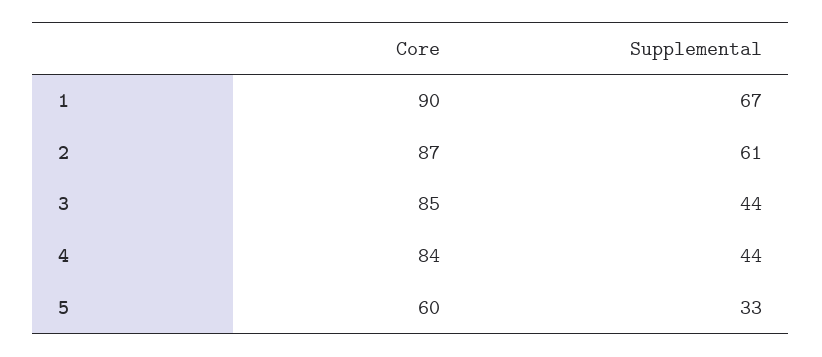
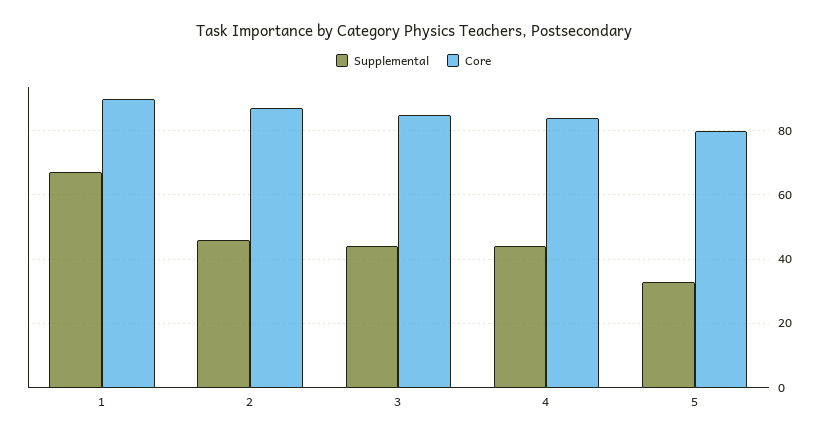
  {
    "Core": {
      "1": 90,
      "2": 87,
      "3": 85,
      "4": 84,
-     "5": 60
+     "5": 80
    },
    "Supplemental": {
      "1": 67,
-     "2": 61,
+     "2": 45,
      "3": 44,
      "4": 44,
      "5": 33
    }
  }

